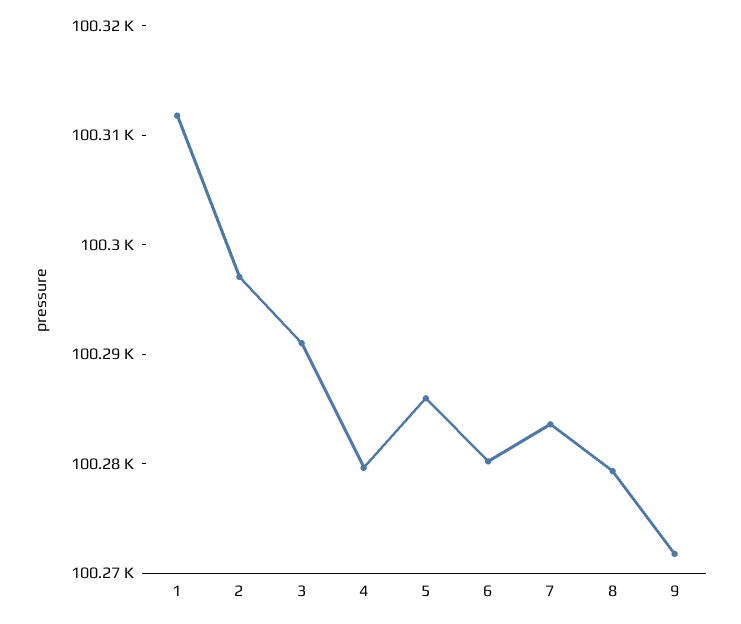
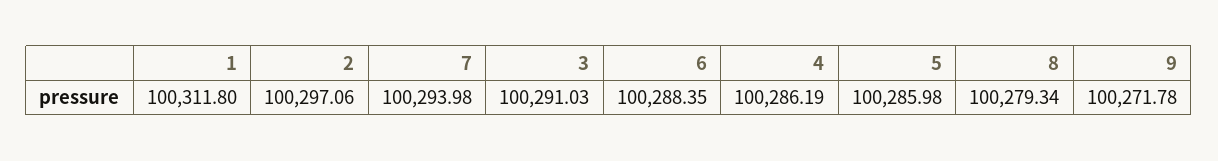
  {
    "1": 100311.8,
    "2": 100297.06,
    "3": 100291.03,
-   "4": 100280,
+   "4": 100286.19,
    "5": 100285.98,
-   "6": 100280,
+   "6": 100288.35,
-   "7": 100284,
+   "7": 100293.98,
    "8": 100279.34,
    "9": 100271.78
  }

